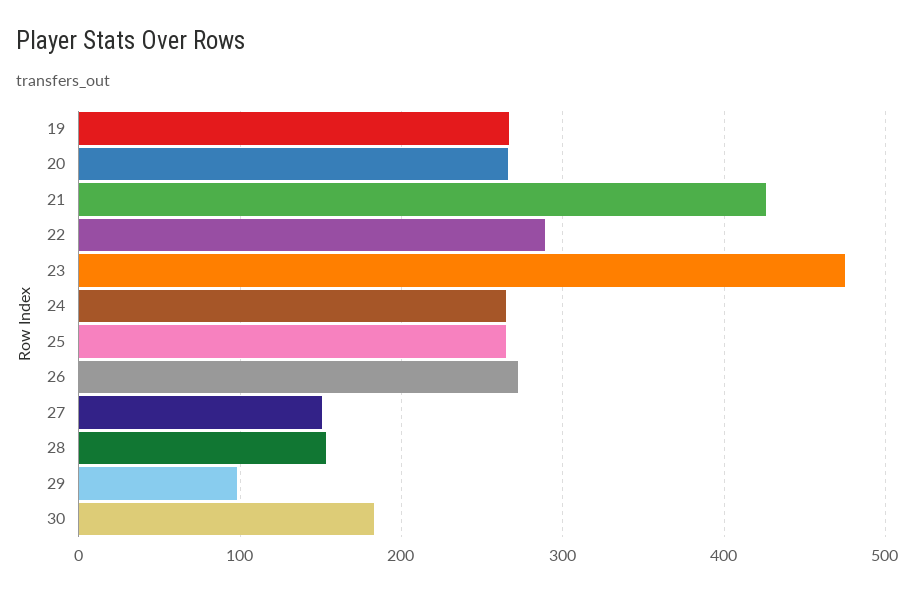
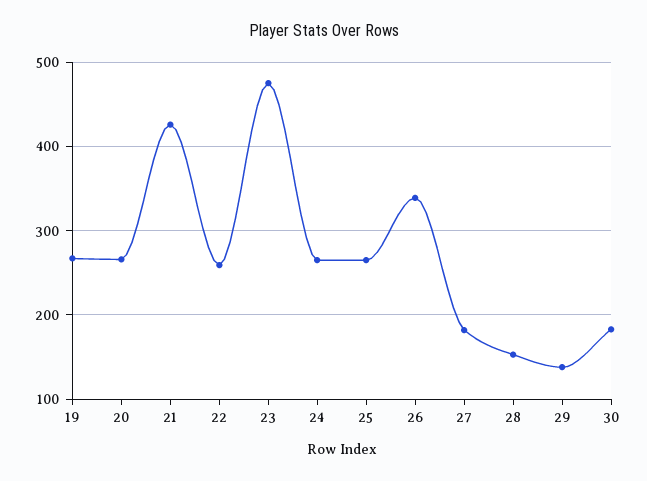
  {
    "19": 270,
    "20": 270,
    "21": 430,
-   "22": 290,
+   "22": 260,
    "23": 480,
    "24": 270,
    "25": 270,
-   "26": 270,
+   "26": 340,
-   "27": 150,
+   "27": 180,
    "28": 150,
-   "29": 100,
+   "29": 140,
    "30": 180
  }

